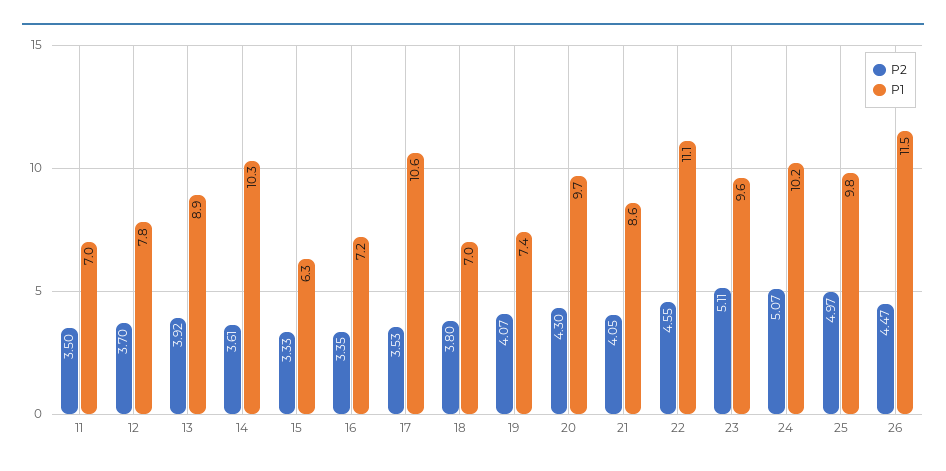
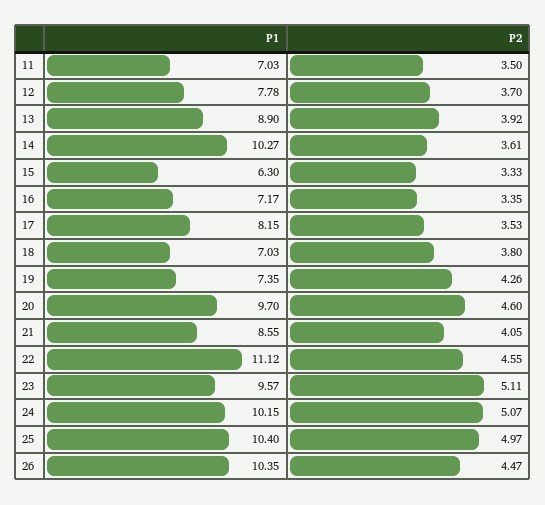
  {
    "P2": {
      "11": 3.5,
      "12": 3.7,
      "13": 3.92,
      "14": 3.61,
      "15": 3.33,
      "16": 3.35,
      "17": 3.53,
      "18": 3.8,
-     "19": 4.07,
+     "19": 4.26,
-     "20": 4.3,
+     "20": 4.6,
      "21": 4.05,
      "22": 4.55,
      "23": 5.11,
      "24": 5.07,
      "25": 4.97,
      "26": 4.47
    },
    "P1": {
      "11": 7.03,
      "12": 7.78,
      "13": 8.9,
      "14": 10.27,
      "15": 6.3,
      "16": 7.17,
-     "17": 10.6,
+     "17": 8.15,
      "18": 7.03,
      "19": 7.35,
      "20": 9.7,
      "21": 8.55,
      "22": 11.12,
      "23": 9.57,
      "24": 10.15,
-     "25": 9.8,
+     "25": 10.4,
-     "26": 11.5
+     "26": 10.35
    }
  }

